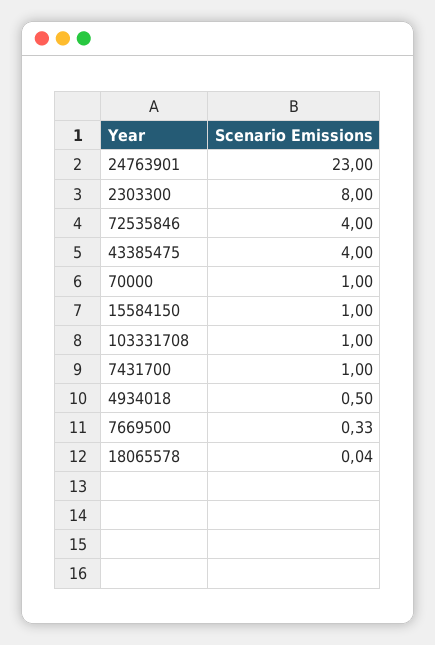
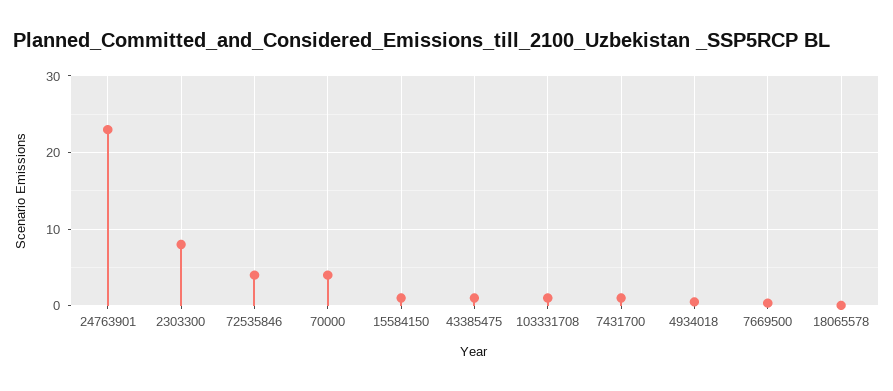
  {
    "24763901": 23,
    "2303300": 8,
    "72535846": 4,
-   "43385475": 4,
+   "43385475": 1,
-   "70000": 1,
+   "70000": 4,
    "15584150": 1,
    "103331708": 1,
    "7431700": 1,
    "4934018": 0.5,
    "7669500": 0.33,
    "18065578": 0.04
  }

